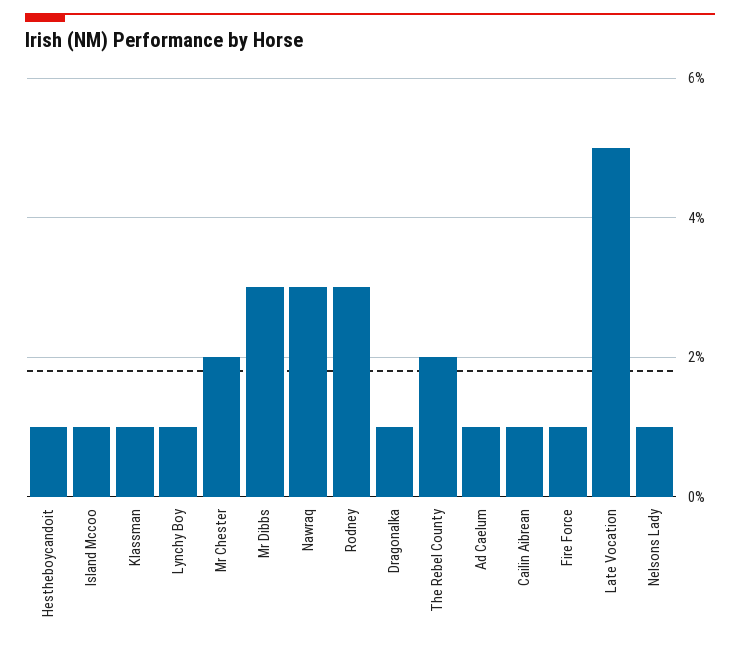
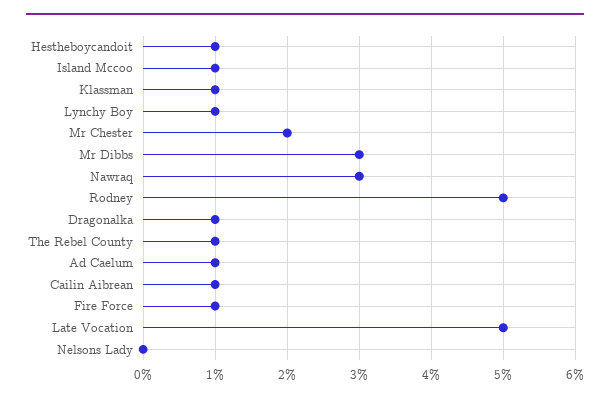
  {
    "Hestheboycandoit": 1,
    "Island Mccoo": 1,
    "Klassman": 1,
    "Lynchy Boy": 1,
    "Mr Chester": 2,
    "Mr Dibbs": 3,
    "Nawraq": 3,
-   "Rodney": 3,
+   "Rodney": 5,
    "Dragonalka": 1,
-   "The Rebel County": 2,
+   "The Rebel County": 1,
    "Ad Caelum": 1,
    "Cailin Aibrean": 1,
    "Fire Force": 1,
    "Late Vocation": 5,
-   "Nelsons Lady": 1
+   "Nelsons Lady": 0
  }

